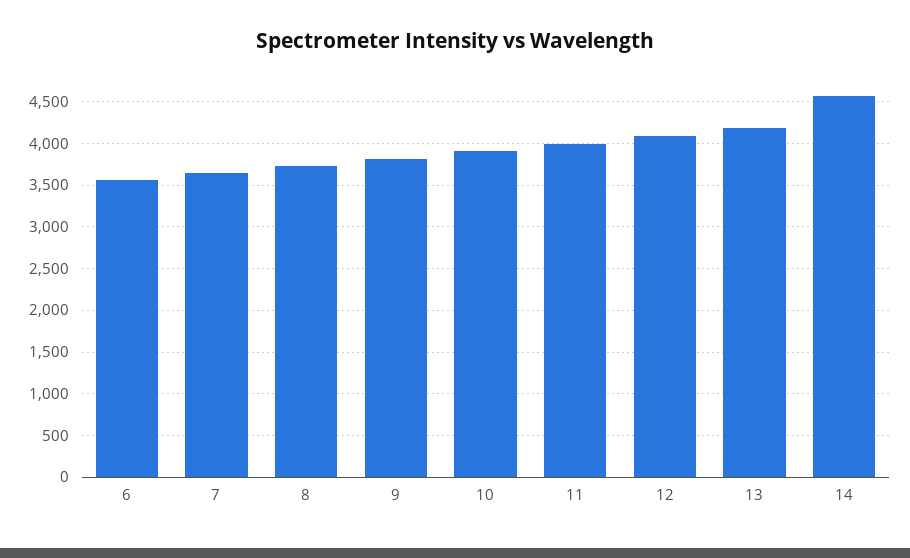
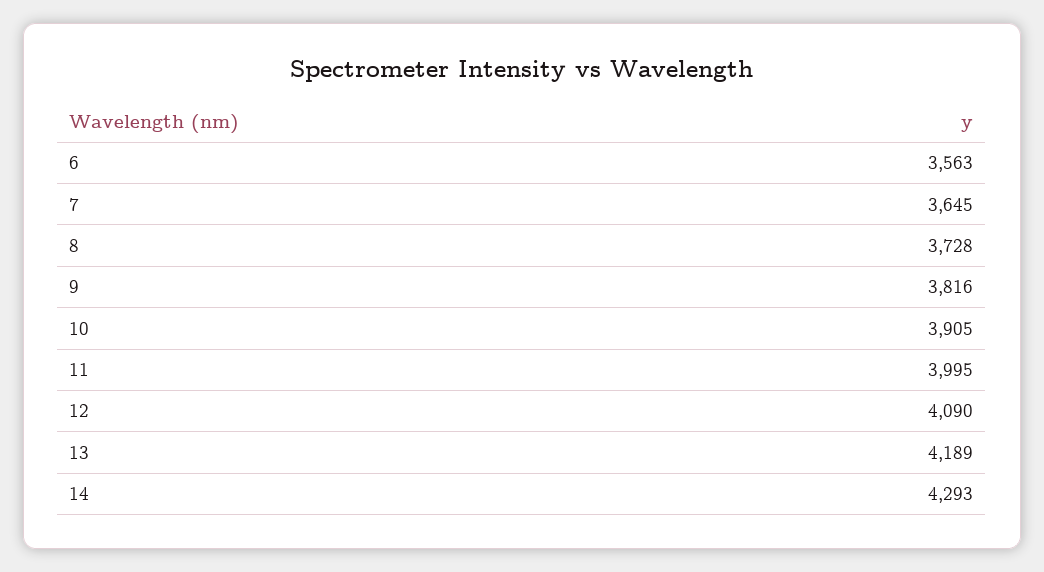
  {
    "6": 3563,
    "7": 3645,
    "8": 3728,
    "9": 3816,
    "10": 3905,
    "11": 3995,
    "12": 4090,
    "13": 4189,
-   "14": 4600
+   "14": 4293
  }

